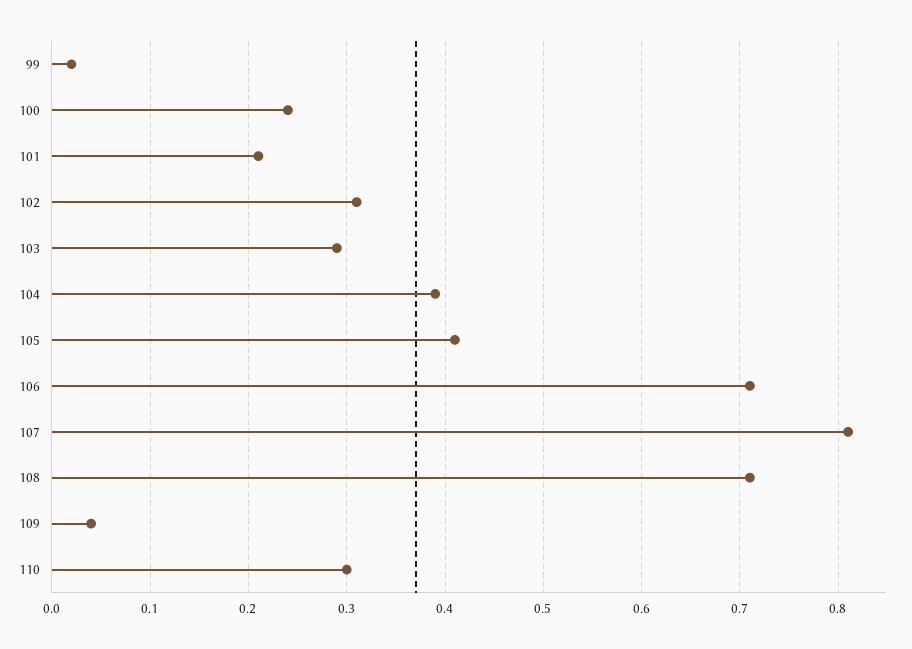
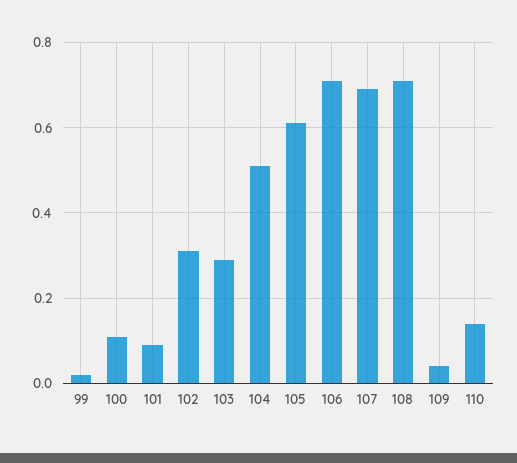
  {
    "99": 0.02,
-   "100": 0.24,
+   "100": 0.1,
-   "101": 0.21,
+   "101": 0.1,
    "102": 0.31,
    "103": 0.29,
-   "104": 0.39,
+   "104": 0.5,
-   "105": 0.41,
+   "105": 0.6,
    "106": 0.71,
-   "107": 0.81,
+   "107": 0.7,
    "108": 0.71,
    "109": 0.04,
-   "110": 0.3
+   "110": 0.15
  }

